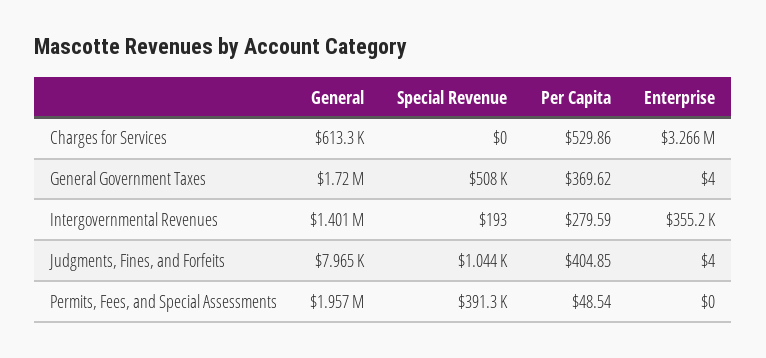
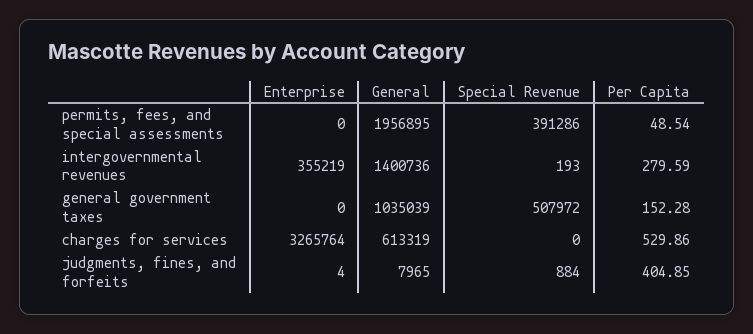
  {
    "General": {
      "Charges for Services": 613319,
-     "General Government Taxes": 1720000,
+     "General Government Taxes": 1035039,
      "Intergovernmental Revenues": 1400736,
      "Judgments, Fines, and Forfeits": 7965,
      "Permits, Fees, and Special Assessments": 1956895
    },
    "Special Revenue": {
      "Charges for Services": 0,
      "General Government Taxes": 507972,
      "Intergovernmental Revenues": 193,
-     "Judgments, Fines, and Forfeits": 1044,
+     "Judgments, Fines, and Forfeits": 884,
      "Permits, Fees, and Special Assessments": 391286
    },
    "Per Capita": {
      "Charges for Services": 529.86,
-     "General Government Taxes": 369.62,
+     "General Government Taxes": 152.28,
      "Intergovernmental Revenues": 279.59,
      "Judgments, Fines, and Forfeits": 404.85,
      "Permits, Fees, and Special Assessments": 48.54
    },
    "Enterprise": {
      "Charges for Services": 3265764,
-     "General Government Taxes": 4,
+     "General Government Taxes": 0,
      "Intergovernmental Revenues": 355219,
      "Judgments, Fines, and Forfeits": 4,
      "Permits, Fees, and Special Assessments": 0
    }
  }

